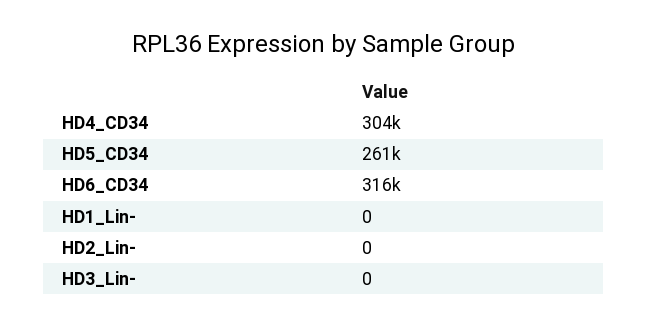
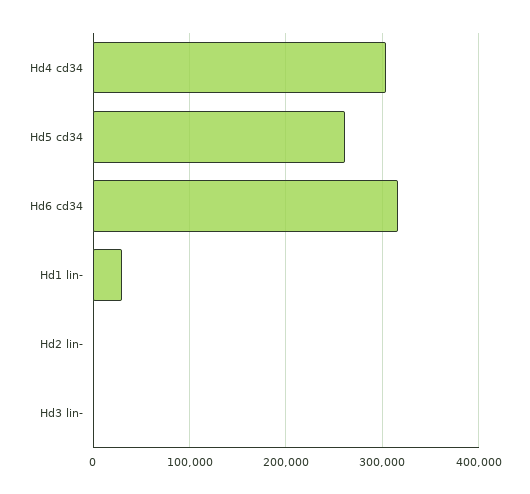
  {
    "HD4_CD34": 304000,
    "HD5_CD34": 261000,
    "HD6_CD34": 316000,
-   "HD1_Lin-": 0,
+   "HD1_Lin-": 30000,
    "HD2_Lin-": 0,
    "HD3_Lin-": 0
  }

